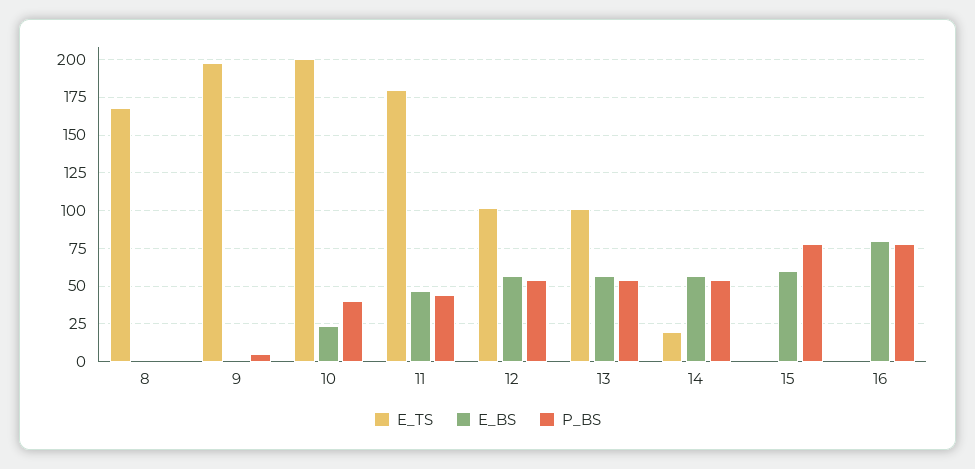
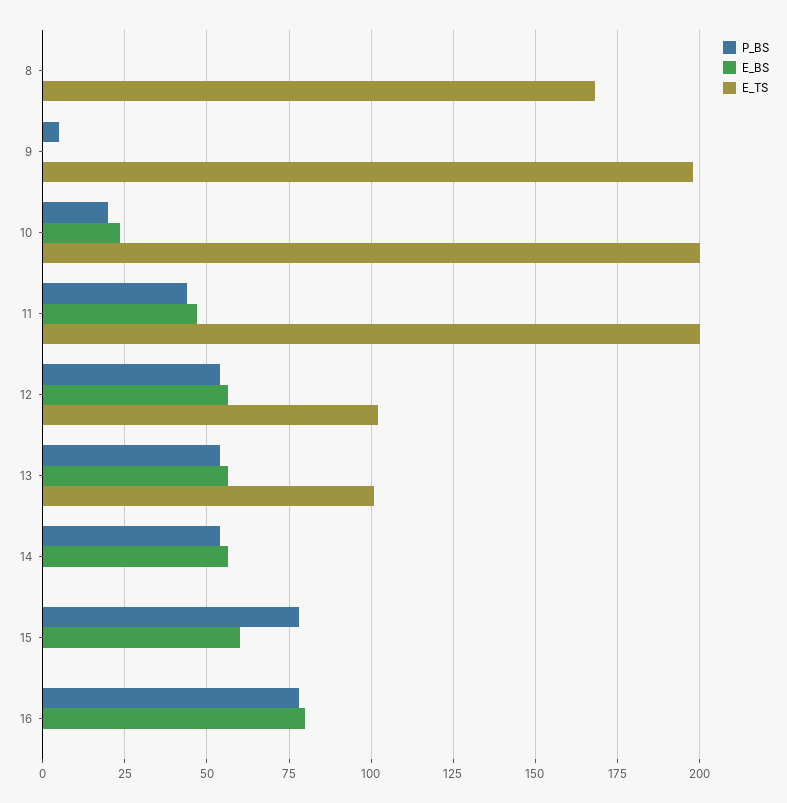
  {
    "E_TS": {
      "8": 167.5,
      "9": 197.5,
      "10": 200,
-     "11": 180,
+     "11": 200,
      "12": 102.5,
      "13": 100,
-     "14": 20,
+     "14": 0,
      "15": 0,
      "16": 0
    },
    "E_BS": {
      "8": 0,
      "9": 0,
      "10": 22.5,
      "11": 47.5,
      "12": 57.5,
      "13": 57.5,
      "14": 57.5,
      "15": 60,
      "16": 80
    },
    "P_BS": {
      "8": 0,
      "9": 5,
-     "10": 40,
+     "10": 20,
      "11": 45,
      "12": 55,
      "13": 55,
      "14": 55,
      "15": 77.5,
      "16": 77.5
    }
  }

